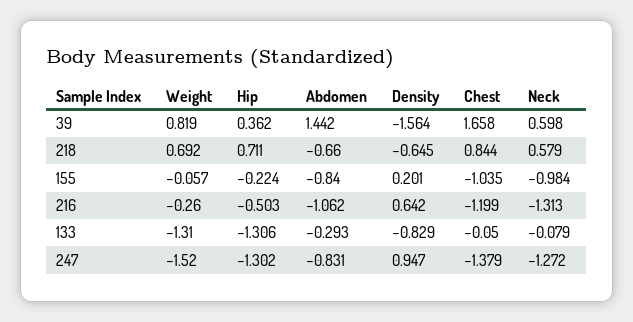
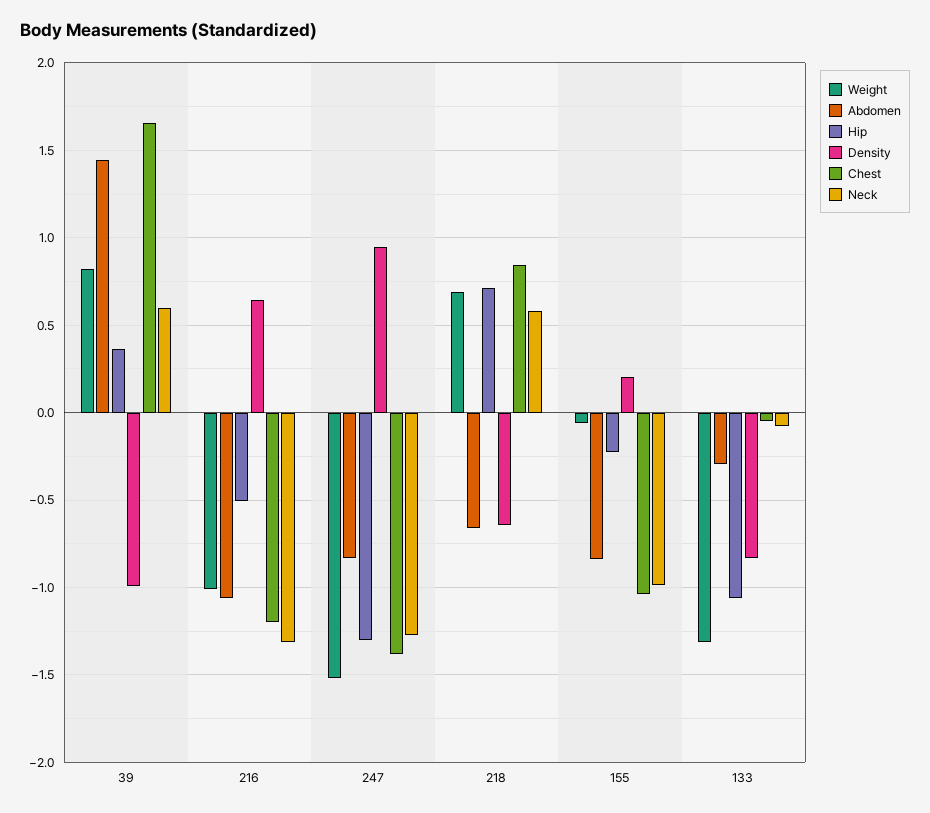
  {
    "Weight": {
      "39": 0.819,
      "218": 0.692,
      "155": -0.057,
-     "216": -0.26,
+     "216": -1,
      "133": -1.31,
      "247": -1.52
    },
    "Hip": {
      "39": 0.362,
      "218": 0.711,
      "155": -0.224,
      "216": -0.503,
-     "133": -1.306,
+     "133": -1.05,
      "247": -1.302
    },
    "Abdomen": {
      "39": 1.442,
      "218": -0.66,
      "155": -0.84,
      "216": -1.062,
      "133": -0.293,
      "247": -0.831
    },
    "Density": {
-     "39": -1.564,
+     "39": -1,
      "218": -0.645,
      "155": 0.201,
      "216": 0.642,
      "133": -0.829,
      "247": 0.947
    },
    "Chest": {
      "39": 1.658,
      "218": 0.844,
      "155": -1.035,
      "216": -1.199,
      "133": -0.05,
      "247": -1.379
    },
    "Neck": {
      "39": 0.598,
      "218": 0.579,
      "155": -0.984,
      "216": -1.313,
      "133": -0.079,
      "247": -1.272
    }
  }

